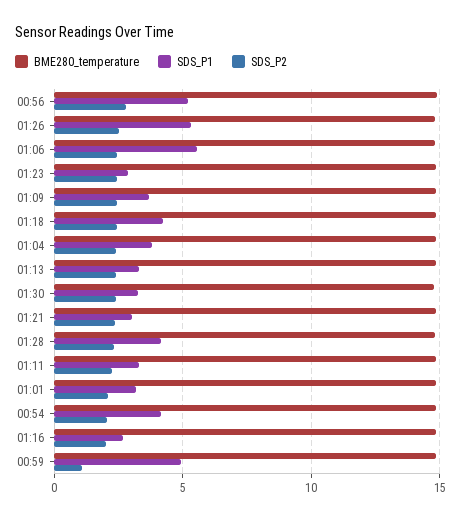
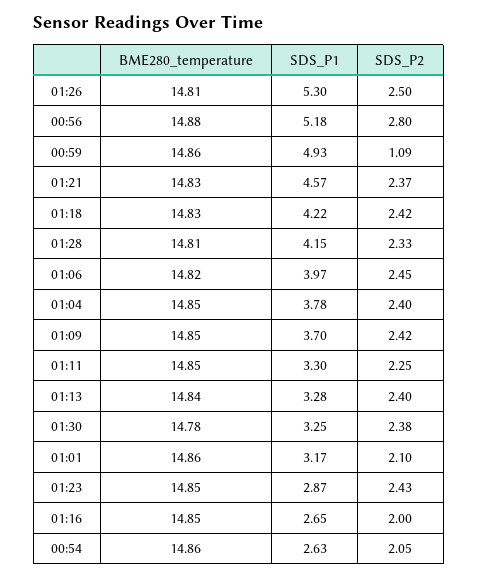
  {
    "BME280_temperature": {
      "00:56": 14.88,
      "01:26": 14.81,
      "01:06": 14.82,
      "01:23": 14.85,
      "01:09": 14.85,
      "01:18": 14.83,
      "01:04": 14.85,
      "01:13": 14.84,
      "01:30": 14.78,
      "01:21": 14.83,
      "01:28": 14.81,
      "01:11": 14.85,
      "01:01": 14.86,
      "00:54": 14.86,
      "01:16": 14.85,
      "00:59": 14.86
    },
    "SDS_P1": {
      "00:56": 5.18,
      "01:26": 5.3,
-     "01:06": 5.5,
+     "01:06": 3.97,
      "01:23": 2.87,
      "01:09": 3.7,
      "01:18": 4.22,
      "01:04": 3.78,
      "01:13": 3.28,
      "01:30": 3.25,
-     "01:21": 3,
+     "01:21": 4.57,
      "01:28": 4.15,
      "01:11": 3.3,
      "01:01": 3.17,
-     "00:54": 4,
+     "00:54": 2.63,
      "01:16": 2.65,
      "00:59": 4.93
    },
    "SDS_P2": {
      "00:56": 2.8,
      "01:26": 2.5,
      "01:06": 2.45,
      "01:23": 2.43,
      "01:09": 2.42,
      "01:18": 2.42,
      "01:04": 2.4,
      "01:13": 2.4,
      "01:30": 2.38,
      "01:21": 2.37,
      "01:28": 2.33,
      "01:11": 2.25,
      "01:01": 2.1,
      "00:54": 2.05,
      "01:16": 2,
      "00:59": 1.09
    }
  }

